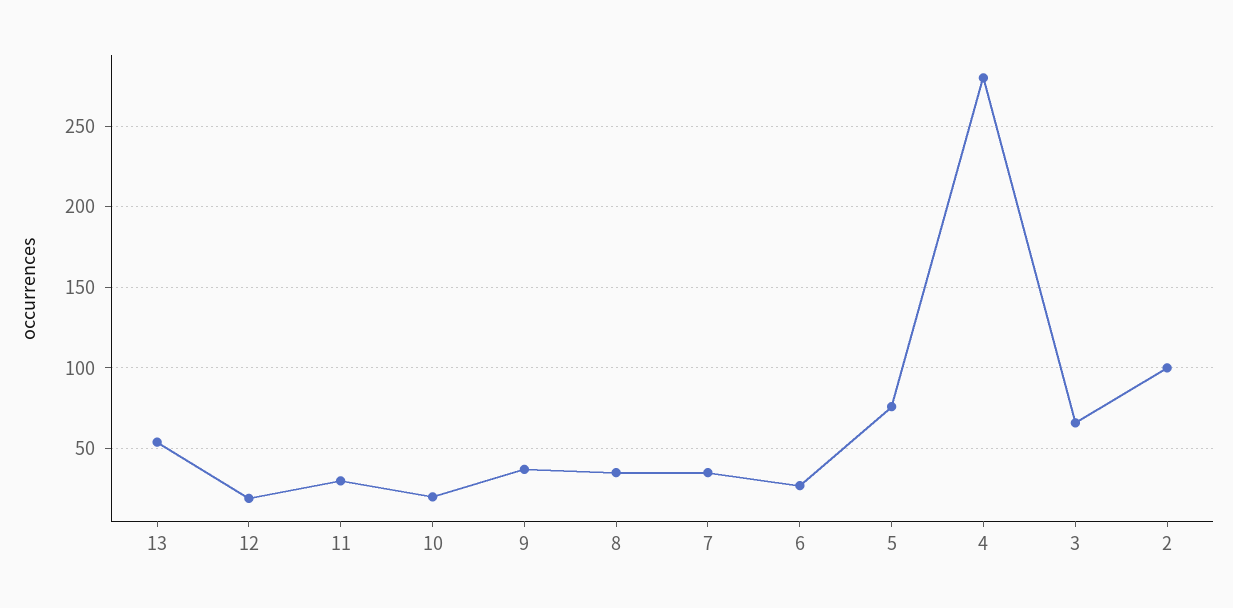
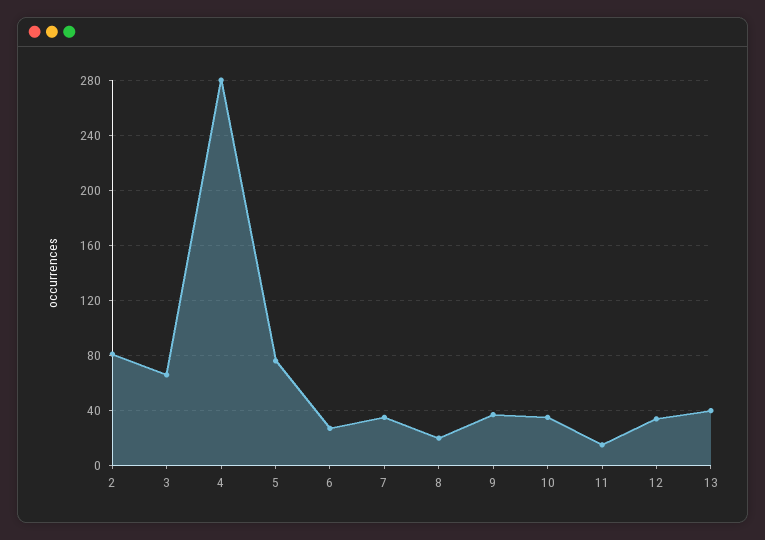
  {
-   "13": 55,
+   "13": 40,
-   "12": 20,
+   "12": 35,
-   "11": 30,
+   "11": 15,
-   "10": 20,
+   "10": 35,
    "9": 35,
-   "8": 35,
+   "8": 20,
    "7": 35,
    "6": 25,
    "5": 75,
    "4": 280,
    "3": 65,
-   "2": 100
+   "2": 80
  }

